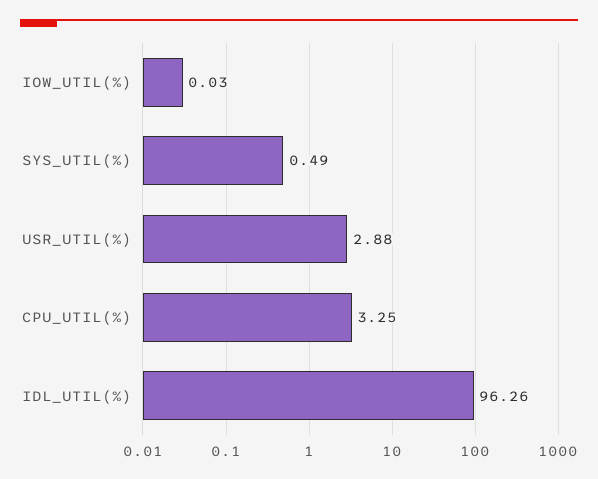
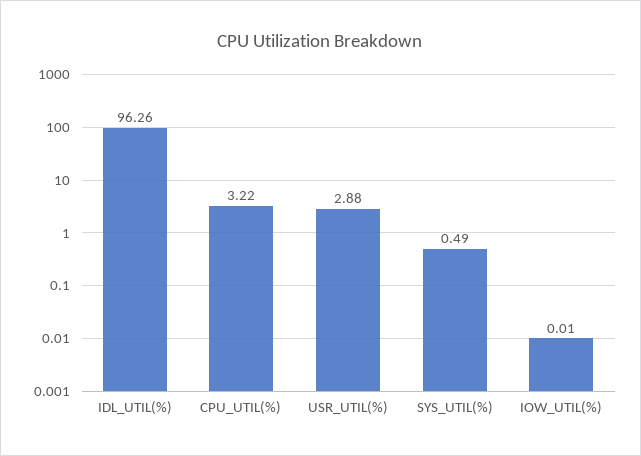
  {
-   "IOW_UTIL(%)": 0.03,
+   "IOW_UTIL(%)": 0.01,
    "SYS_UTIL(%)": 0.49,
    "USR_UTIL(%)": 2.88,
-   "CPU_UTIL(%)": 3.25,
+   "CPU_UTIL(%)": 3.22,
    "IDL_UTIL(%)": 96.26
  }

